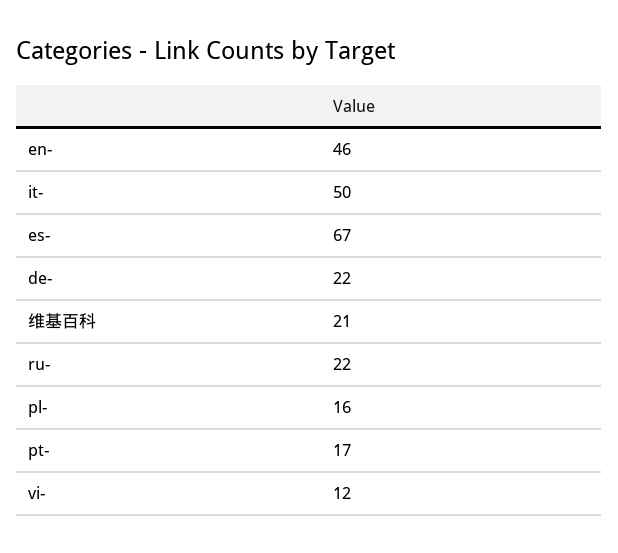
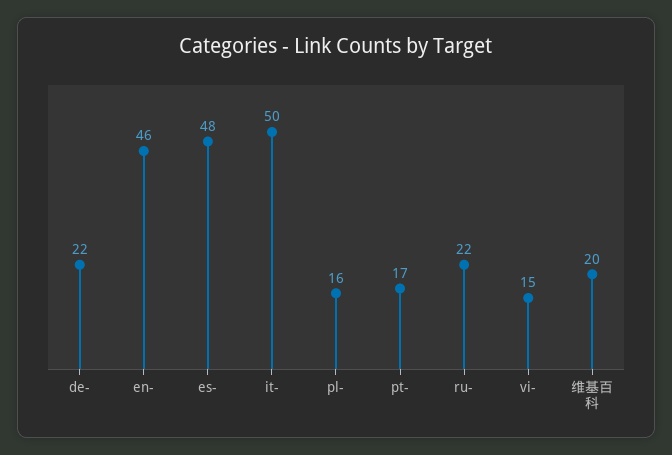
  {
    "en-": 46,
    "it-": 50,
-   "es-": 67,
+   "es-": 48,
    "de-": 22,
-   "维基百科": 21,
+   "维基百科": 20,
    "ru-": 22,
    "pl-": 16,
    "pt-": 17,
-   "vi-": 12
+   "vi-": 15
  }

